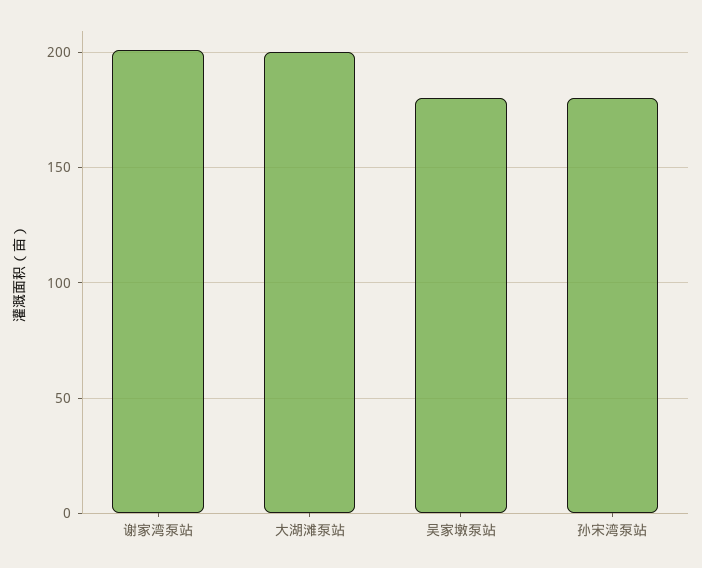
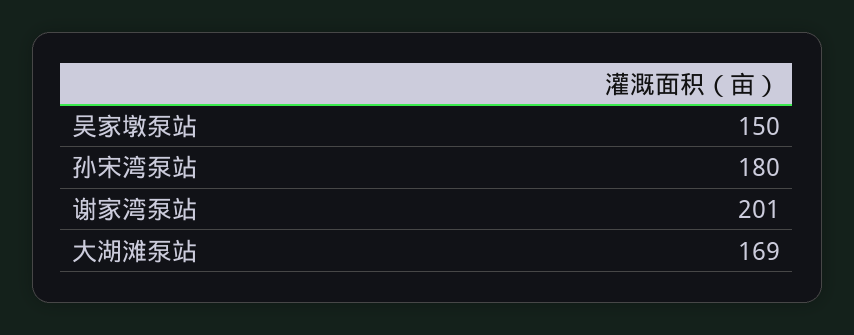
  {
    "谢家湾泵站": 201,
-   "大湖滩泵站": 200,
+   "大湖滩泵站": 169,
-   "吴家墩泵站": 180,
+   "吴家墩泵站": 150,
    "孙宋湾泵站": 180
  }

